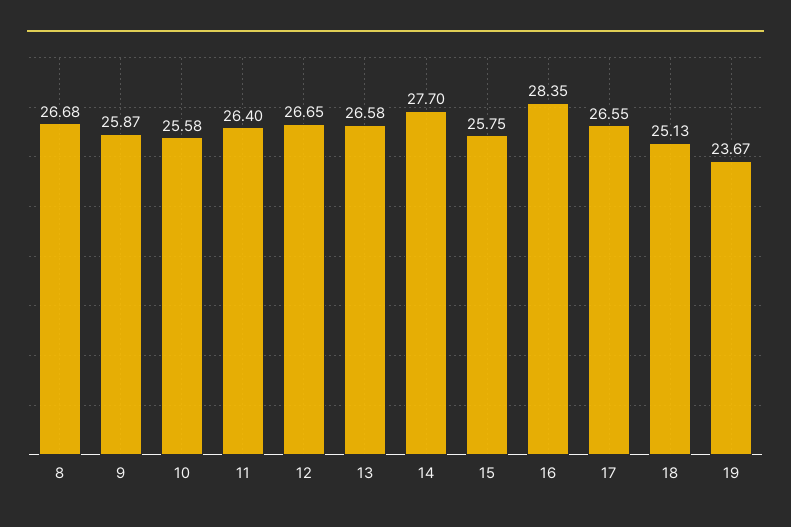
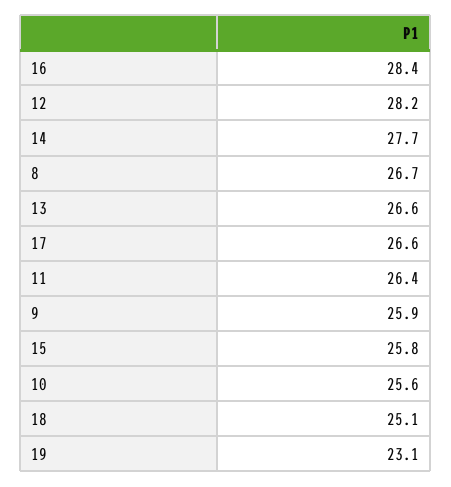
  {
    "8": 26.68,
    "9": 25.87,
    "10": 25.58,
    "11": 26.4,
-   "12": 26.65,
+   "12": 28.2,
    "13": 26.58,
    "14": 27.7,
    "15": 25.75,
    "16": 28.35,
    "17": 26.55,
    "18": 25.13,
-   "19": 23.67
+   "19": 23.1
  }

